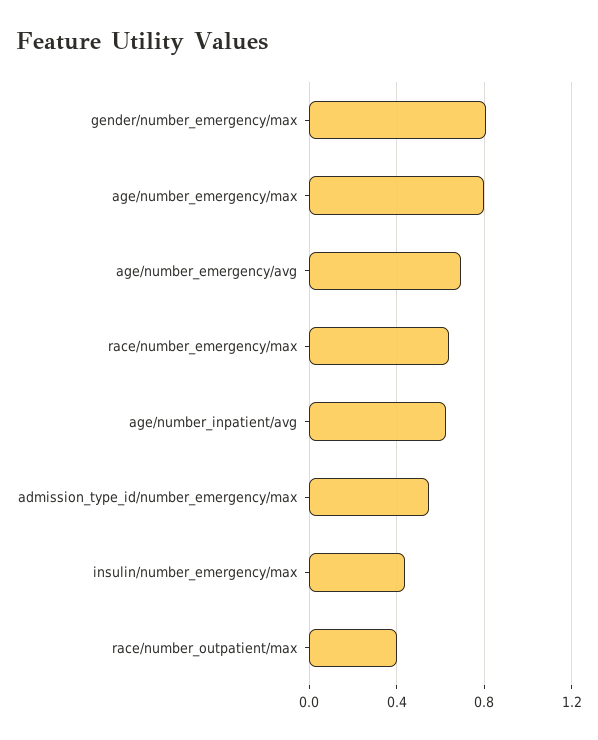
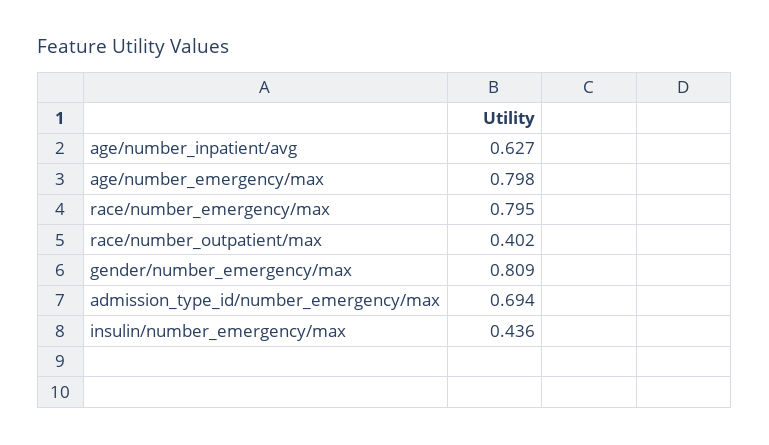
  {
    "gender/number_emergency/max": 0.809,
    "age/number_emergency/max": 0.798,
-   "age/number_emergency/avg": 0.7,
-   "race/number_emergency/max": 0.65,
+   "race/number_emergency/max": 0.795,
    "age/number_inpatient/avg": 0.627,
-   "admission_type_id/number_emergency/max": 0.55,
+   "admission_type_id/number_emergency/max": 0.694,
    "insulin/number_emergency/max": 0.436,
    "race/number_outpatient/max": 0.402
  }

